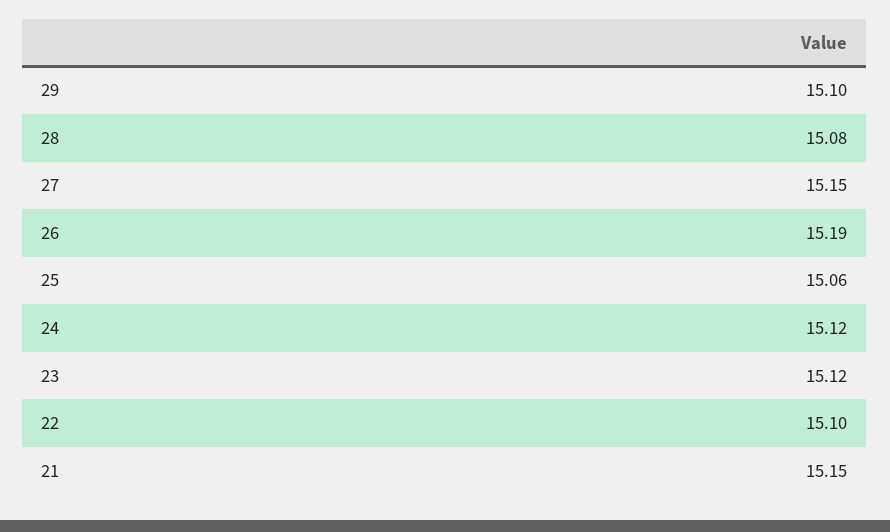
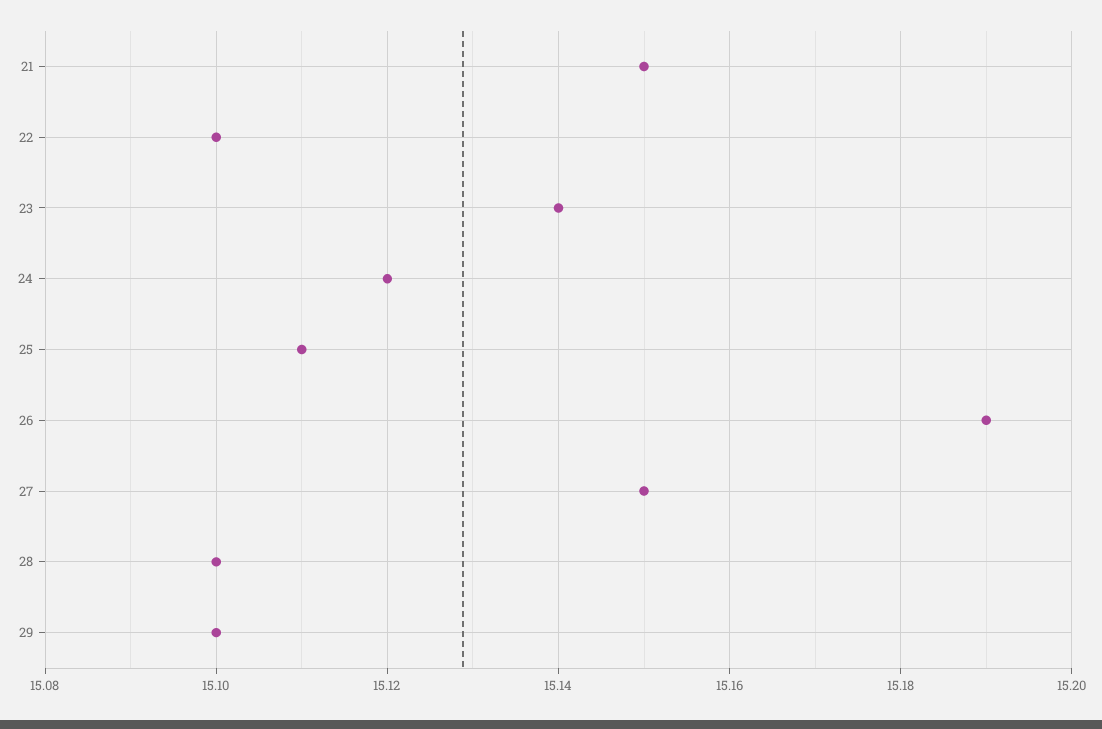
  {
    "29": 15.1,
-   "28": 15.08,
+   "28": 15.1,
    "27": 15.15,
    "26": 15.19,
-   "25": 15.06,
+   "25": 15.11,
    "24": 15.12,
-   "23": 15.12,
+   "23": 15.14,
    "22": 15.1,
    "21": 15.15
  }

